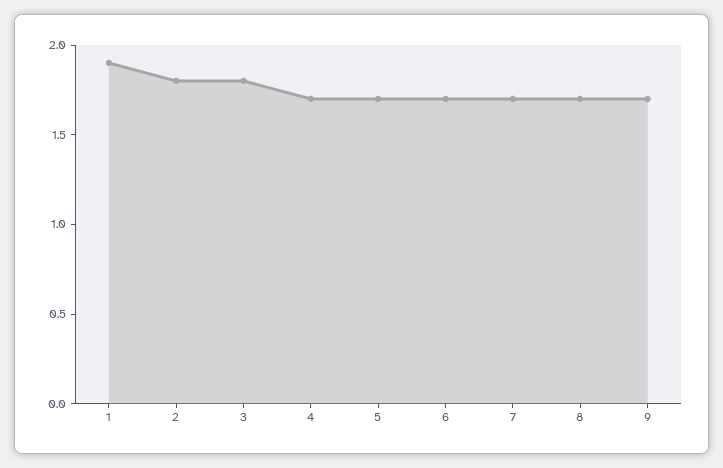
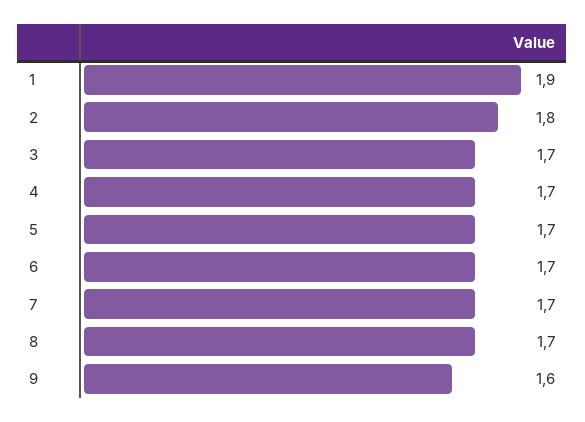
  {
    "1": 1.9,
    "2": 1.8,
-   "3": 1.8,
+   "3": 1.7,
    "4": 1.7,
    "5": 1.7,
    "6": 1.7,
    "7": 1.7,
    "8": 1.7,
-   "9": 1.7
+   "9": 1.6
  }

